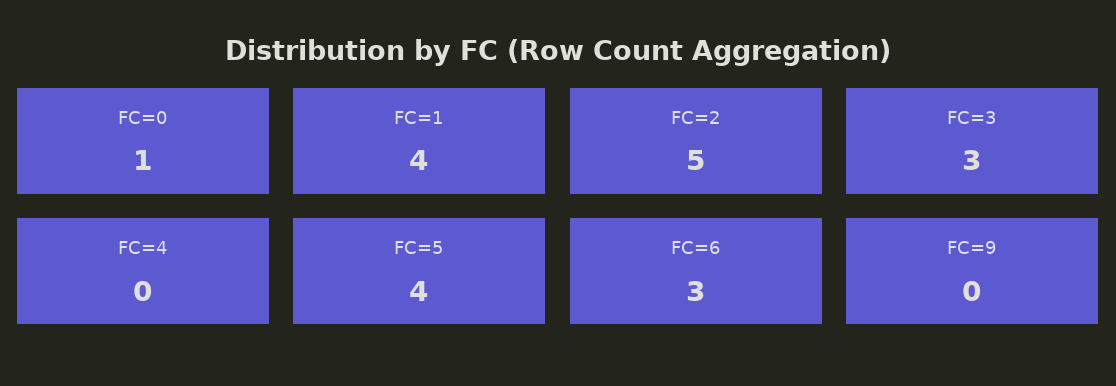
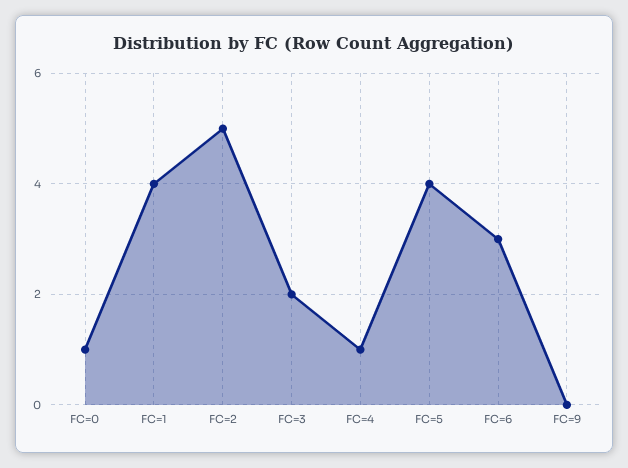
  {
    "FC=0": 1,
    "FC=1": 4,
    "FC=2": 5,
-   "FC=3": 3,
+   "FC=3": 2,
-   "FC=4": 0,
+   "FC=4": 1,
    "FC=5": 4,
    "FC=6": 3,
    "FC=9": 0
  }

